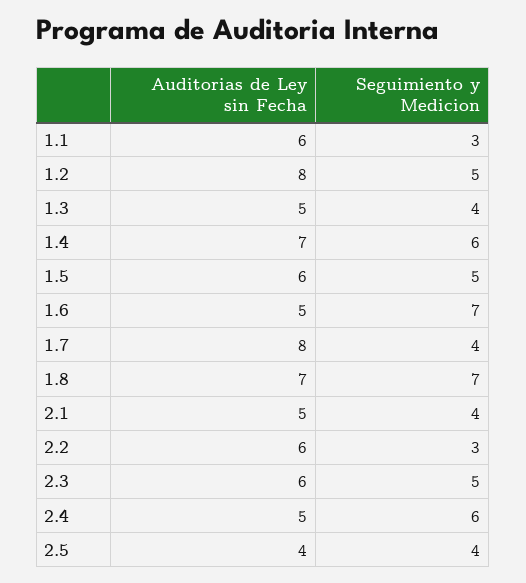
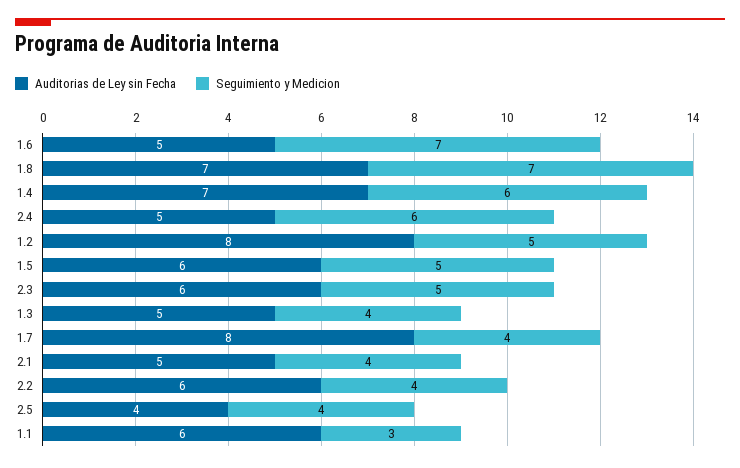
  {
    "Auditorias de Ley sin Fecha": {
      "1.1": 6,
      "1.2": 8,
      "1.3": 5,
      "1.4": 7,
      "1.5": 6,
      "1.6": 5,
      "1.7": 8,
      "1.8": 7,
      "2.1": 5,
      "2.2": 6,
      "2.3": 6,
      "2.4": 5,
      "2.5": 4
    },
    "Seguimiento y Medicion": {
      "1.1": 3,
      "1.2": 5,
      "1.3": 4,
      "1.4": 6,
      "1.5": 5,
      "1.6": 7,
      "1.7": 4,
      "1.8": 7,
      "2.1": 4,
-     "2.2": 3,
+     "2.2": 4,
      "2.3": 5,
      "2.4": 6,
      "2.5": 4
    }
  }

